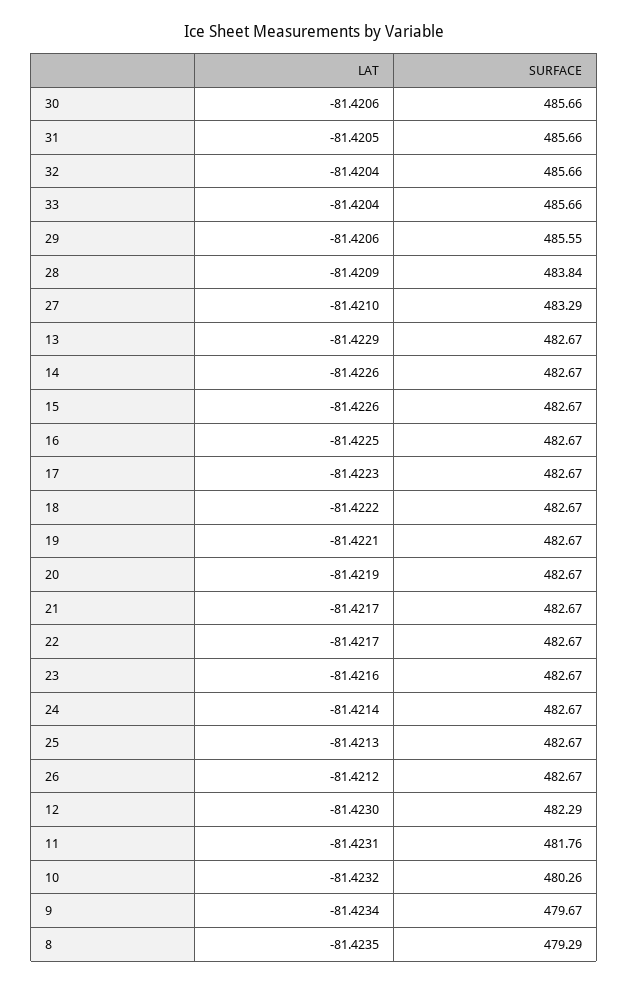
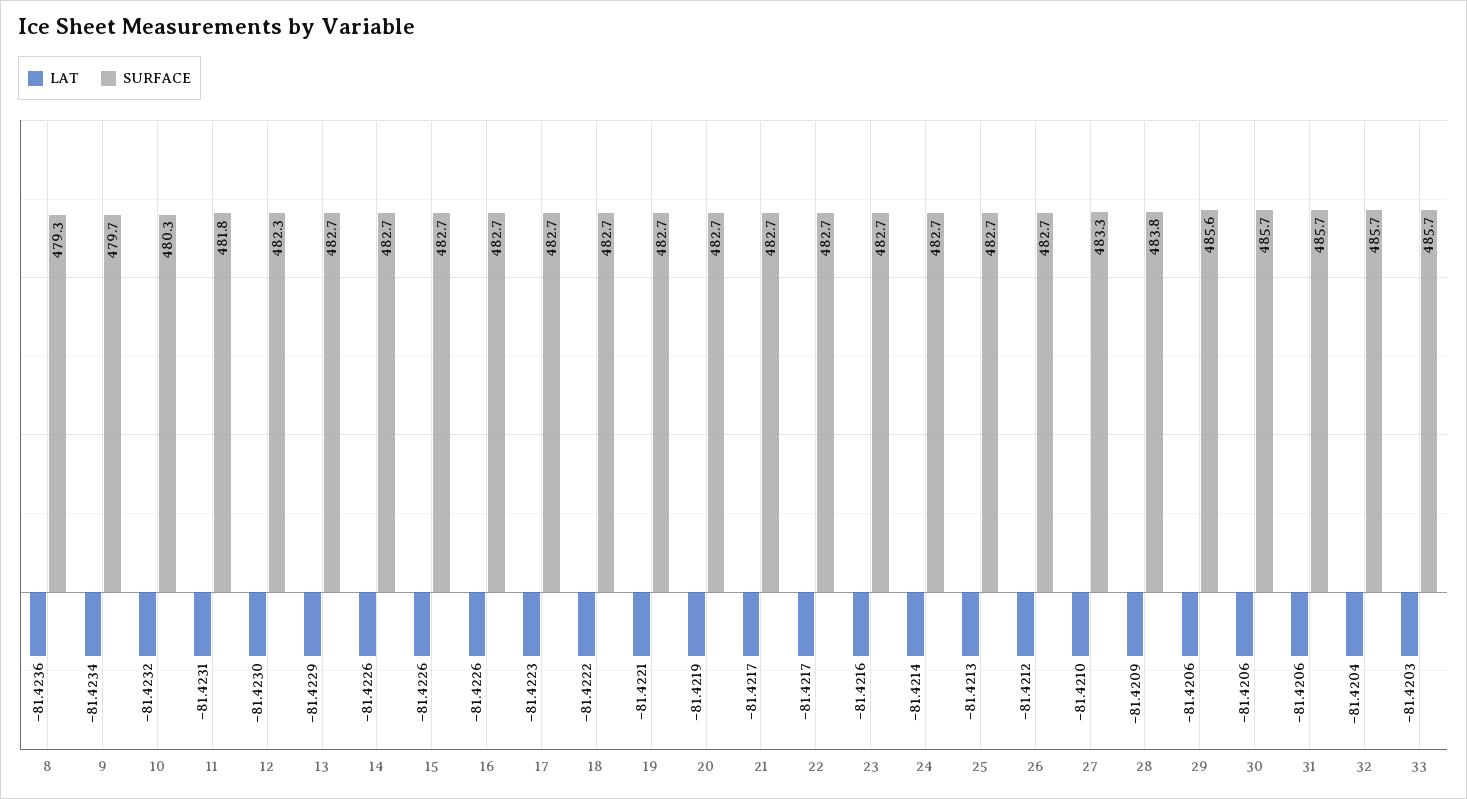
  {
    "LAT": {
      "30": -81.4206,
-     "31": -81.4205,
+     "31": -81.4206,
      "32": -81.4204,
-     "33": -81.4204,
+     "33": -81.4203,
      "29": -81.4206,
      "28": -81.4209,
      "27": -81.421,
      "13": -81.4229,
      "14": -81.4226,
      "15": -81.4226,
-     "16": -81.4225,
+     "16": -81.4226,
      "17": -81.4223,
      "18": -81.4222,
      "19": -81.4221,
      "20": -81.4219,
      "21": -81.4217,
      "22": -81.4217,
      "23": -81.4216,
      "24": -81.4214,
      "25": -81.4213,
      "26": -81.4212,
      "12": -81.423,
      "11": -81.4231,
      "10": -81.4232,
      "9": -81.4234,
-     "8": -81.4235
+     "8": -81.4236
    },
    "SURFACE": {
      "30": 485.66,
      "31": 485.66,
      "32": 485.66,
      "33": 485.66,
      "29": 485.55,
      "28": 483.84,
      "27": 483.29,
      "13": 482.67,
      "14": 482.67,
      "15": 482.67,
      "16": 482.67,
      "17": 482.67,
      "18": 482.67,
      "19": 482.67,
      "20": 482.67,
      "21": 482.67,
      "22": 482.67,
      "23": 482.67,
      "24": 482.67,
      "25": 482.67,
      "26": 482.67,
      "12": 482.29,
      "11": 481.76,
      "10": 480.26,
      "9": 479.67,
      "8": 479.29
    }
  }

